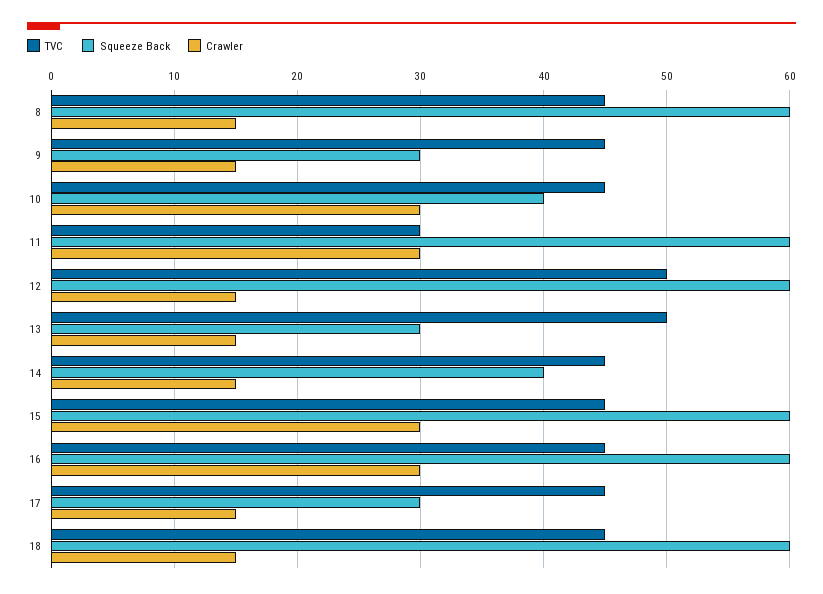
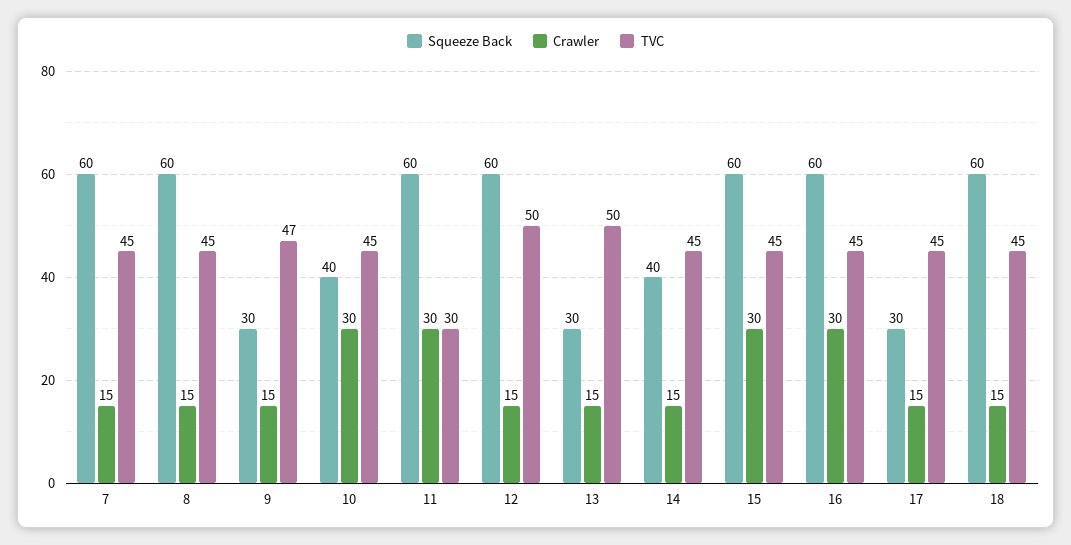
  {
    "TVC": {
      "8": 45,
-     "9": 45,
+     "9": 47,
      "10": 45,
      "11": 30,
      "12": 50,
      "13": 50,
      "14": 45,
      "15": 45,
      "16": 45,
      "17": 45,
-     "18": 45
+     "18": 45,
+     "7": 45
    },
    "Squeeze Back": {
      "8": 60,
      "9": 30,
      "10": 40,
      "11": 60,
      "12": 60,
      "13": 30,
      "14": 40,
      "15": 60,
      "16": 60,
      "17": 30,
-     "18": 60
+     "18": 60,
+     "7": 60
    },
    "Crawler": {
      "8": 15,
      "9": 15,
      "10": 30,
      "11": 30,
      "12": 15,
      "13": 15,
      "14": 15,
      "15": 30,
      "16": 30,
      "17": 15,
-     "18": 15
+     "18": 15,
+     "7": 15
    }
  }

